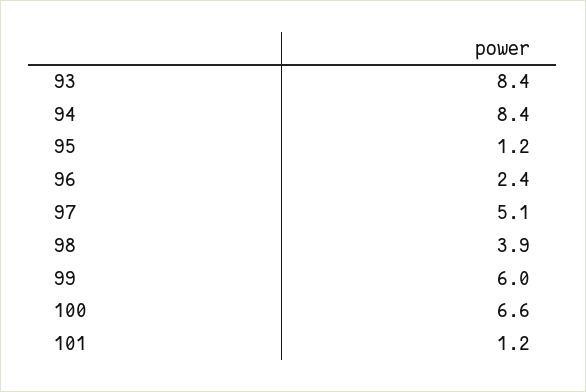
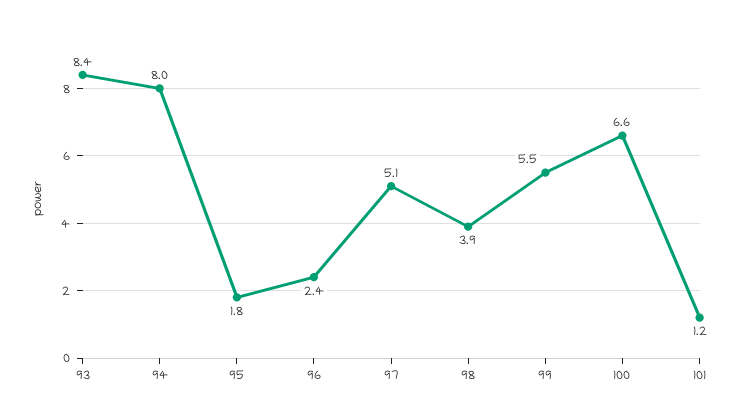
  {
    "93": 8.4,
-   "94": 8.4,
+   "94": 8,
-   "95": 1.2,
+   "95": 1.8,
    "96": 2.4,
    "97": 5.1,
    "98": 3.9,
-   "99": 6,
+   "99": 5.5,
    "100": 6.6,
    "101": 1.2
  }

